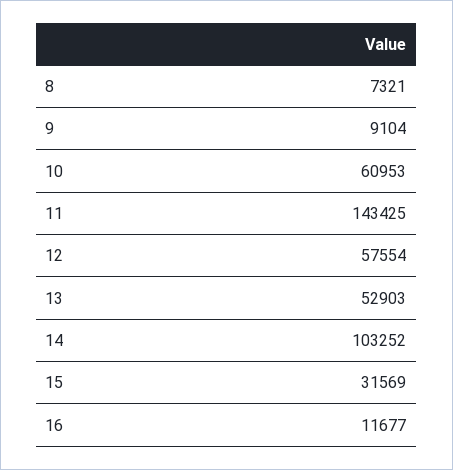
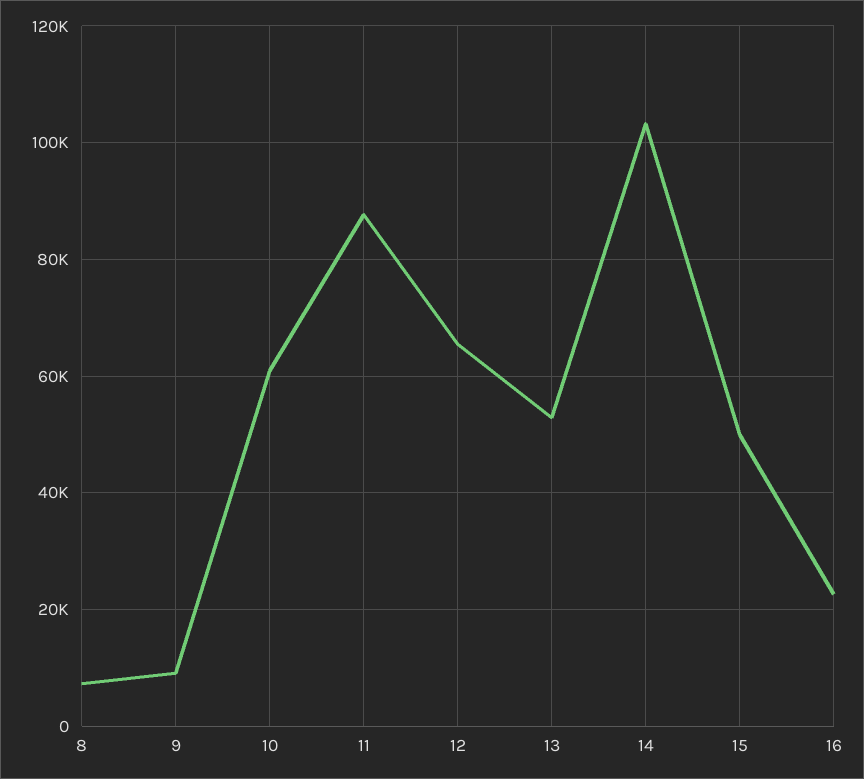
  {
    "8": 7321,
    "9": 9104,
    "10": 60953,
-   "11": 143425,
+   "11": 88000,
-   "12": 57554,
+   "12": 66000,
    "13": 52903,
    "14": 103252,
-   "15": 31569,
+   "15": 50000,
-   "16": 11677
+   "16": 22000
  }

